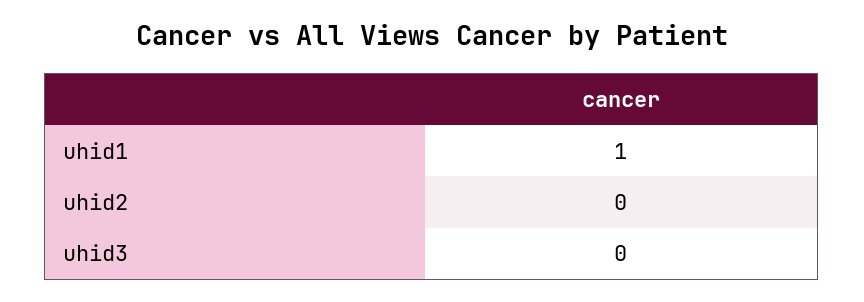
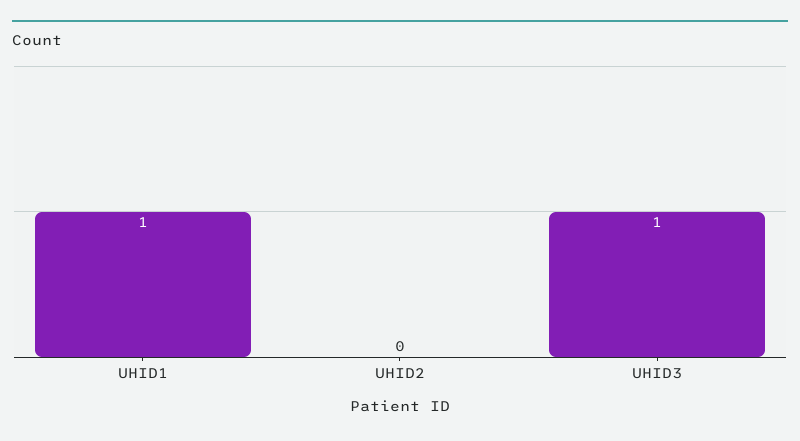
  {
    "uhid1": 1,
    "uhid2": 0,
-   "uhid3": 0
+   "uhid3": 1
  }

